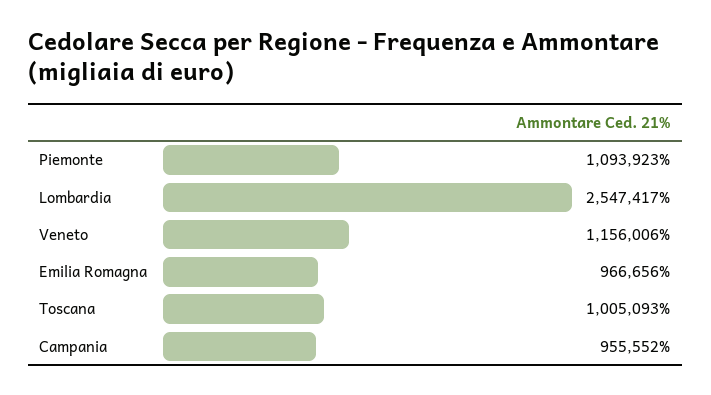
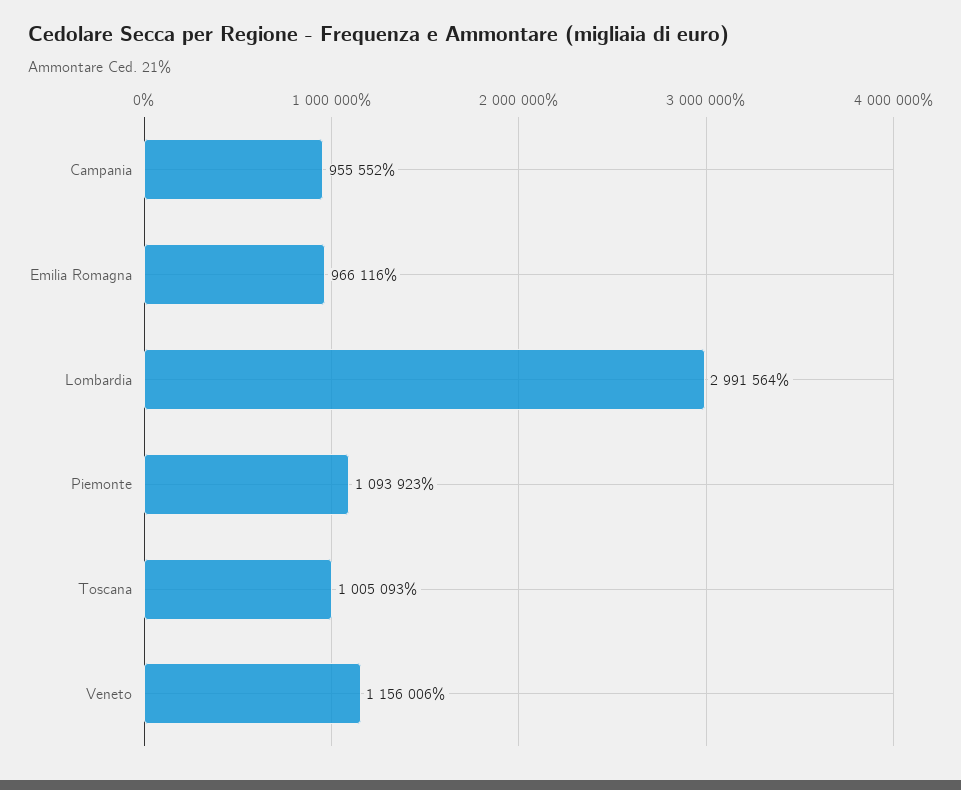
  {
    "Piemonte": 1093923,
-   "Lombardia": 2547417,
+   "Lombardia": 2991564,
    "Veneto": 1156006,
-   "Emilia Romagna": 966656,
+   "Emilia Romagna": 966116,
    "Toscana": 1005093,
    "Campania": 955552
  }

